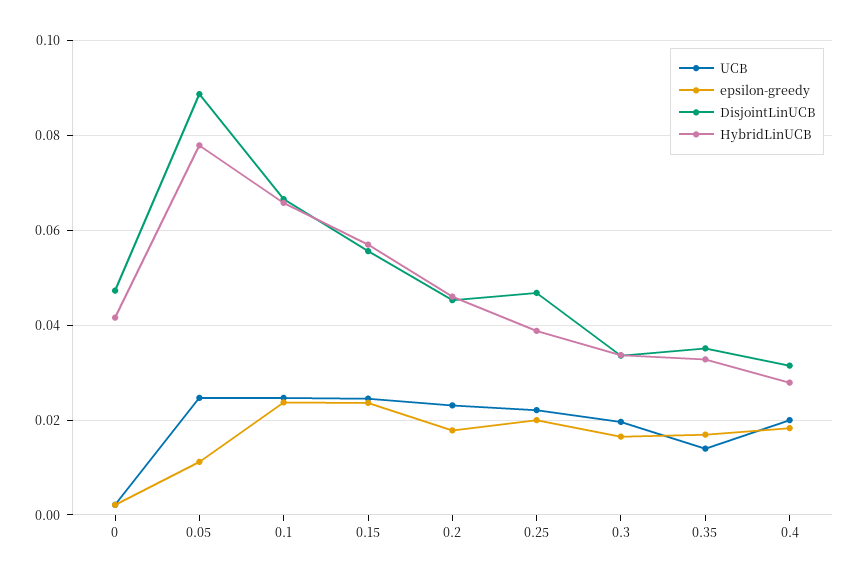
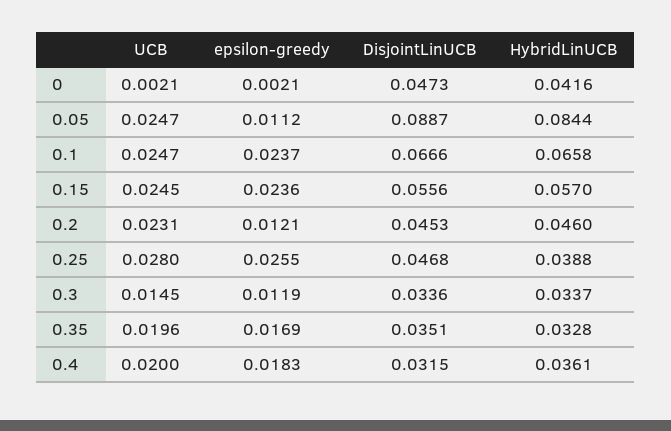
  {
    "UCB": {
      "0": 0.0021,
      "0.05": 0.0247,
      "0.1": 0.0247,
      "0.15": 0.0245,
      "0.2": 0.0231,
-     "0.25": 0.022,
+     "0.25": 0.028,
-     "0.3": 0.02,
+     "0.3": 0.0145,
-     "0.35": 0.014,
+     "0.35": 0.0196,
      "0.4": 0.02
    },
    "epsilon-greedy": {
      "0": 0.0021,
      "0.05": 0.0112,
      "0.1": 0.0237,
      "0.15": 0.0236,
-     "0.2": 0.018,
+     "0.2": 0.0121,
-     "0.25": 0.02,
+     "0.25": 0.0255,
-     "0.3": 0.016,
+     "0.3": 0.0119,
      "0.35": 0.0169,
      "0.4": 0.0183
    },
    "DisjointLinUCB": {
      "0": 0.0473,
      "0.05": 0.0887,
      "0.1": 0.0666,
      "0.15": 0.0556,
      "0.2": 0.0453,
      "0.25": 0.0468,
      "0.3": 0.0336,
      "0.35": 0.0351,
      "0.4": 0.0315
    },
    "HybridLinUCB": {
      "0": 0.0416,
-     "0.05": 0.078,
+     "0.05": 0.0844,
      "0.1": 0.0658,
      "0.15": 0.057,
      "0.2": 0.046,
      "0.25": 0.0388,
      "0.3": 0.0337,
      "0.35": 0.0328,
-     "0.4": 0.028
+     "0.4": 0.0361
    }
  }

